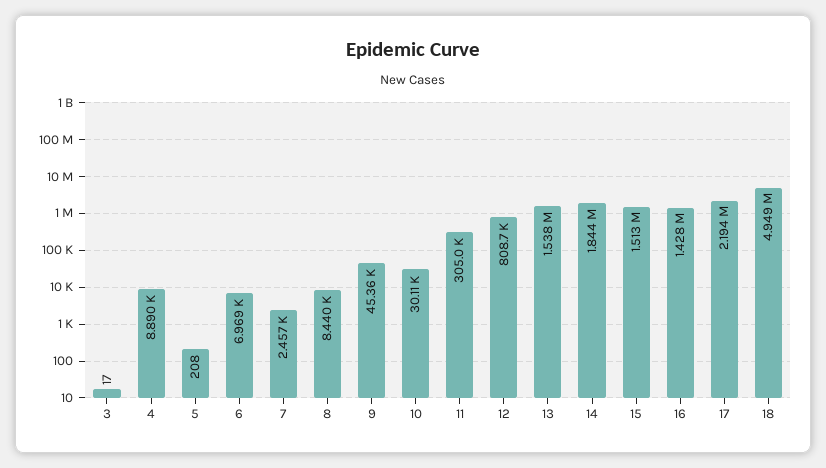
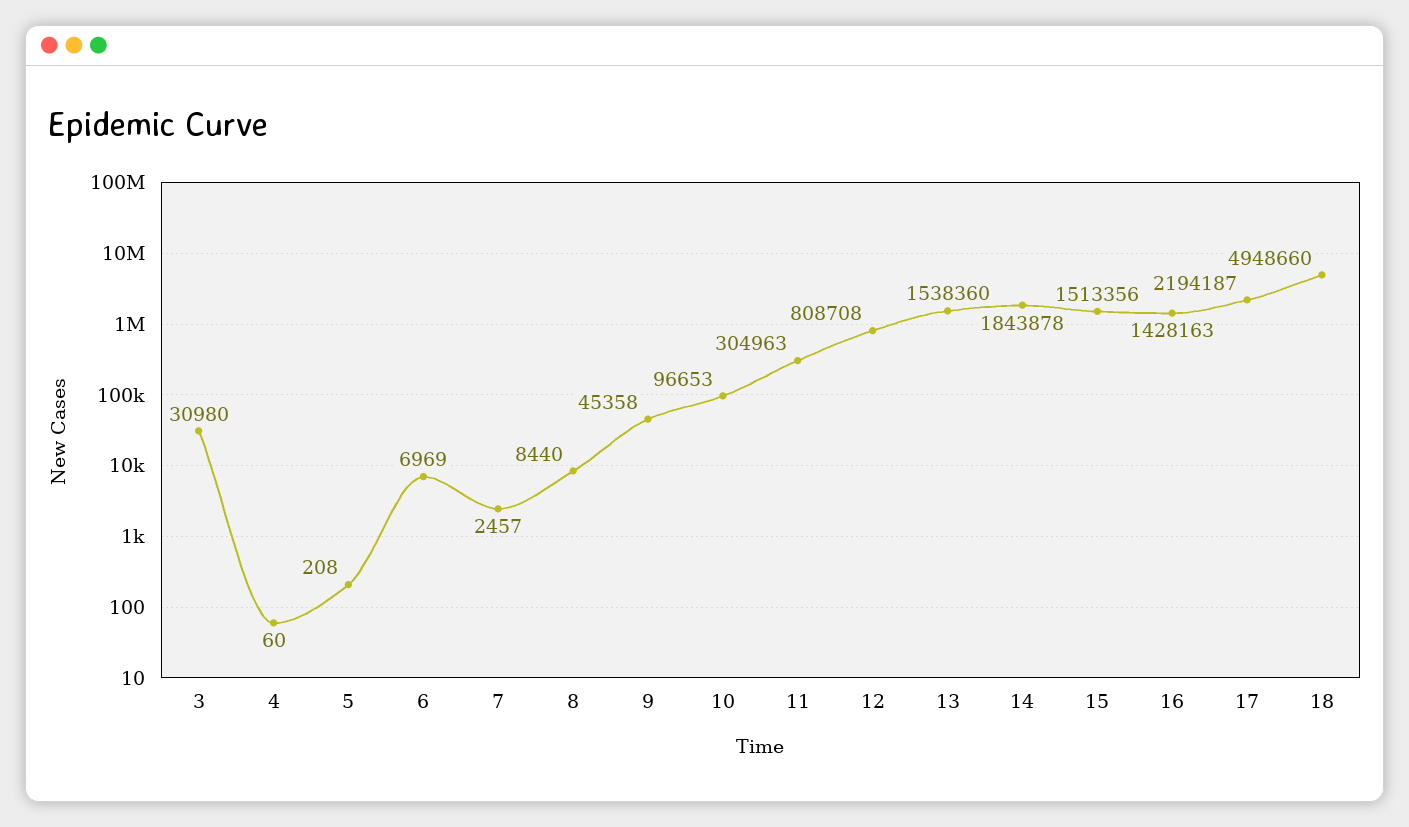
  {
-   "3": 17,
+   "3": 30980,
-   "4": 8890,
+   "4": 60,
    "5": 208,
    "6": 6969,
    "7": 2457,
    "8": 8440,
    "9": 45358,
-   "10": 30110,
+   "10": 96653,
    "11": 304963,
    "12": 808708,
    "13": 1538360,
    "14": 1843878,
    "15": 1513356,
    "16": 1428163,
    "17": 2194187,
    "18": 4948660
  }

